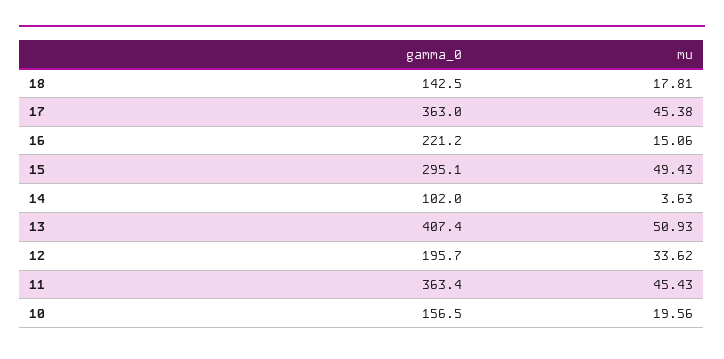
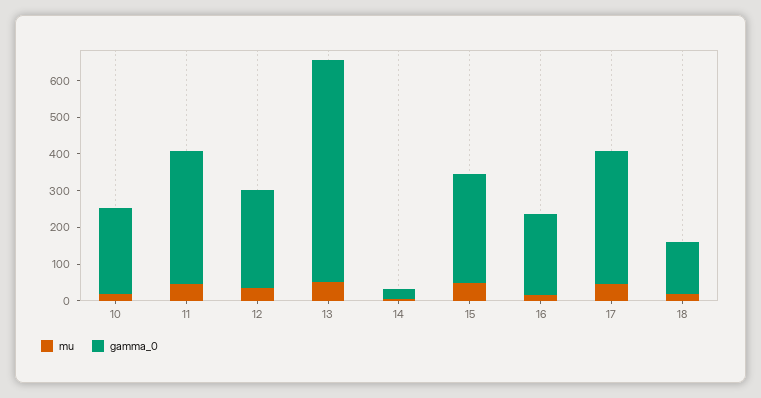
  {
    "gamma_0": {
      "18": 142.5,
      "17": 363,
      "16": 221.2,
      "15": 295.1,
-     "14": 102,
+     "14": 25,
-     "13": 407.4,
+     "13": 600,
-     "12": 195.7,
+     "12": 275,
      "11": 363.4,
-     "10": 156.5
+     "10": 225
    },
    "mu": {
      "18": 17.81,
      "17": 45.38,
      "16": 15.06,
      "15": 49.43,
      "14": 3.63,
      "13": 50.93,
      "12": 33.62,
      "11": 45.43,
      "10": 19.56
    }
  }

